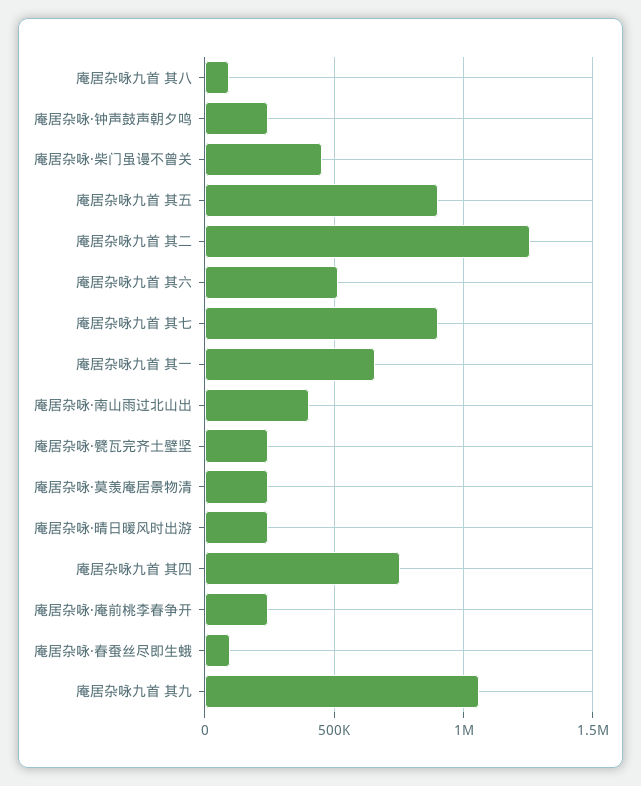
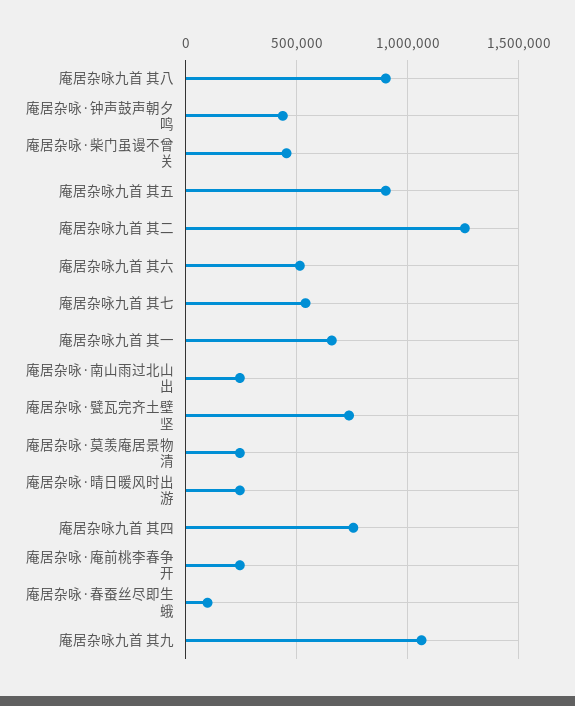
  {
-   "庵居杂咏九首 其八": 100000,
+   "庵居杂咏九首 其八": 900000,
-   "庵居杂咏·钟声鼓声朝夕鸣": 250000,
+   "庵居杂咏·钟声鼓声朝夕鸣": 450000,
    "庵居杂咏·柴门虽谩不曾关": 450000,
    "庵居杂咏九首 其五": 900000,
    "庵居杂咏九首 其二": 1250000,
    "庵居杂咏九首 其六": 500000,
-   "庵居杂咏九首 其七": 900000,
+   "庵居杂咏九首 其七": 550000,
    "庵居杂咏九首 其一": 650000,
-   "庵居杂咏·南山雨过北山出": 400000,
+   "庵居杂咏·南山雨过北山出": 250000,
-   "庵居杂咏·甓瓦完齐土壁坚": 250000,
+   "庵居杂咏·甓瓦完齐土壁坚": 750000,
    "庵居杂咏·莫羡庵居景物清": 250000,
    "庵居杂咏·晴日暖风时出游": 250000,
    "庵居杂咏九首 其四": 750000,
    "庵居杂咏·庵前桃李春争开": 250000,
    "庵居杂咏·春蚕丝尽即生蛾": 100000,
    "庵居杂咏九首 其九": 1050000
  }

